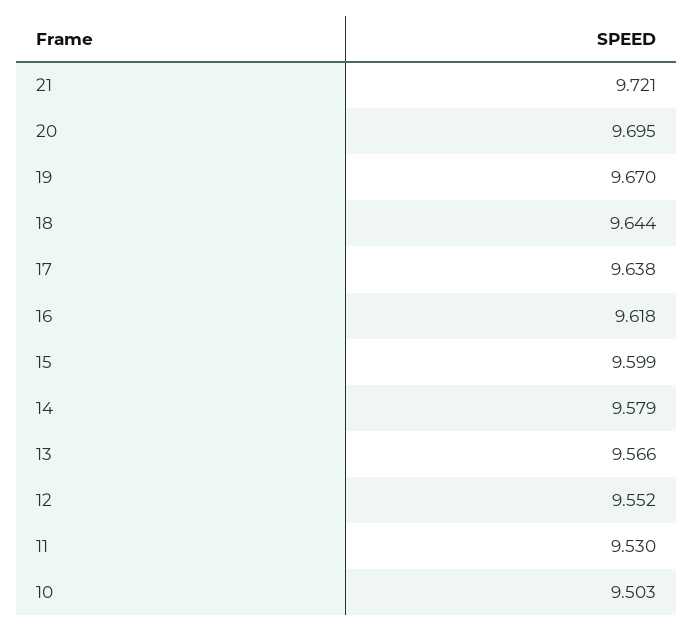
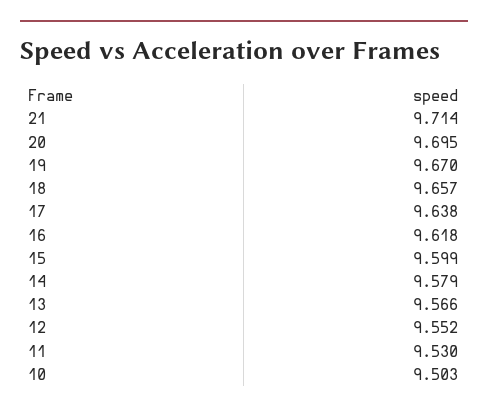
  {
-   "21": 9.721,
+   "21": 9.714,
    "20": 9.695,
    "19": 9.67,
-   "18": 9.644,
+   "18": 9.657,
    "17": 9.638,
    "16": 9.618,
    "15": 9.599,
    "14": 9.579,
    "13": 9.566,
    "12": 9.552,
    "11": 9.53,
    "10": 9.503
  }

